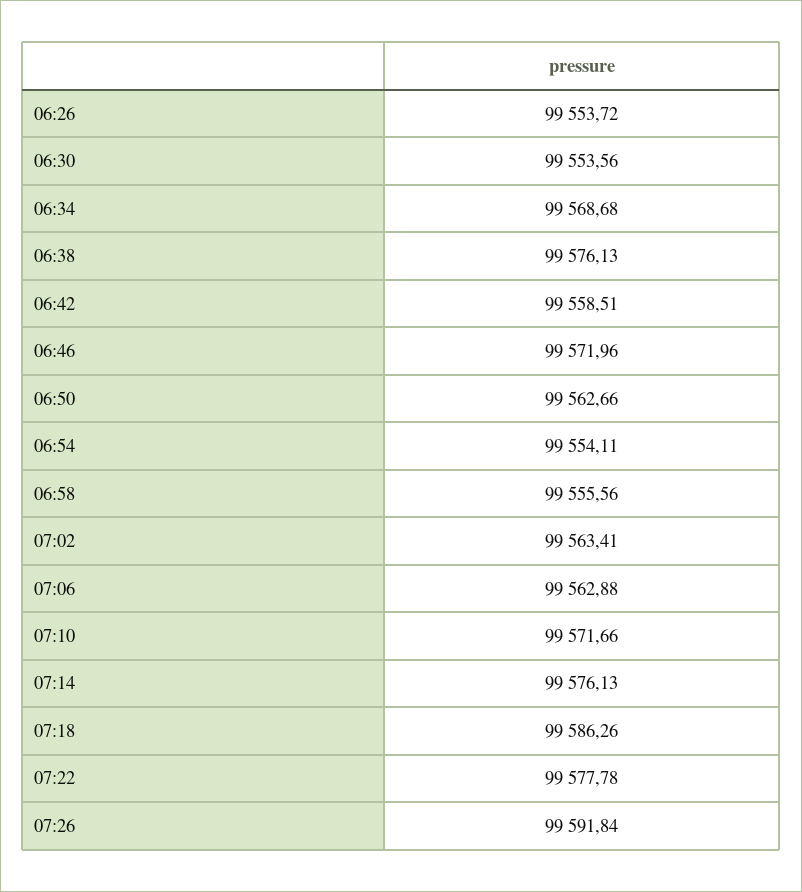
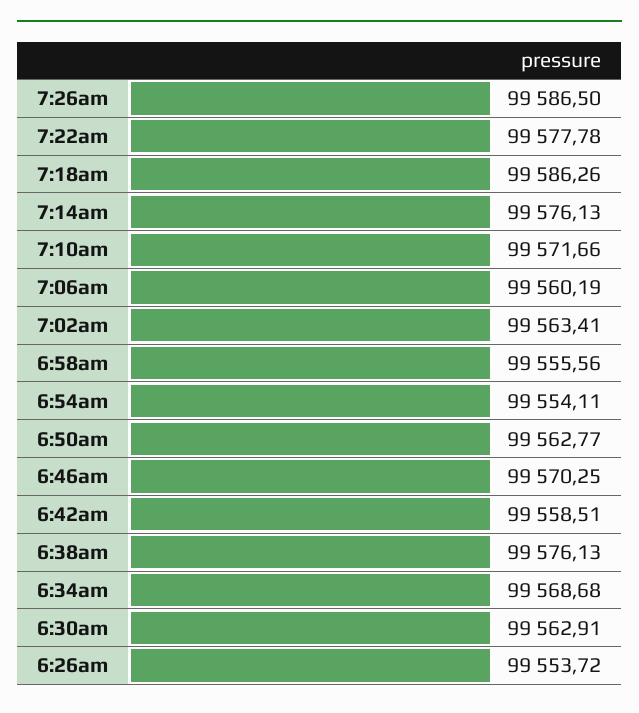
  {
    "06:26": 99553.72,
-   "06:30": 99553.56,
+   "06:30": 99562.91,
    "06:34": 99568.68,
    "06:38": 99576.13,
    "06:42": 99558.51,
-   "06:46": 99571.96,
+   "06:46": 99570.25,
-   "06:50": 99562.66,
+   "06:50": 99562.77,
    "06:54": 99554.11,
    "06:58": 99555.56,
    "07:02": 99563.41,
-   "07:06": 99562.88,
+   "07:06": 99560.19,
    "07:10": 99571.66,
    "07:14": 99576.13,
    "07:18": 99586.26,
    "07:22": 99577.78,
-   "07:26": 99591.84
+   "07:26": 99586.5
  }

